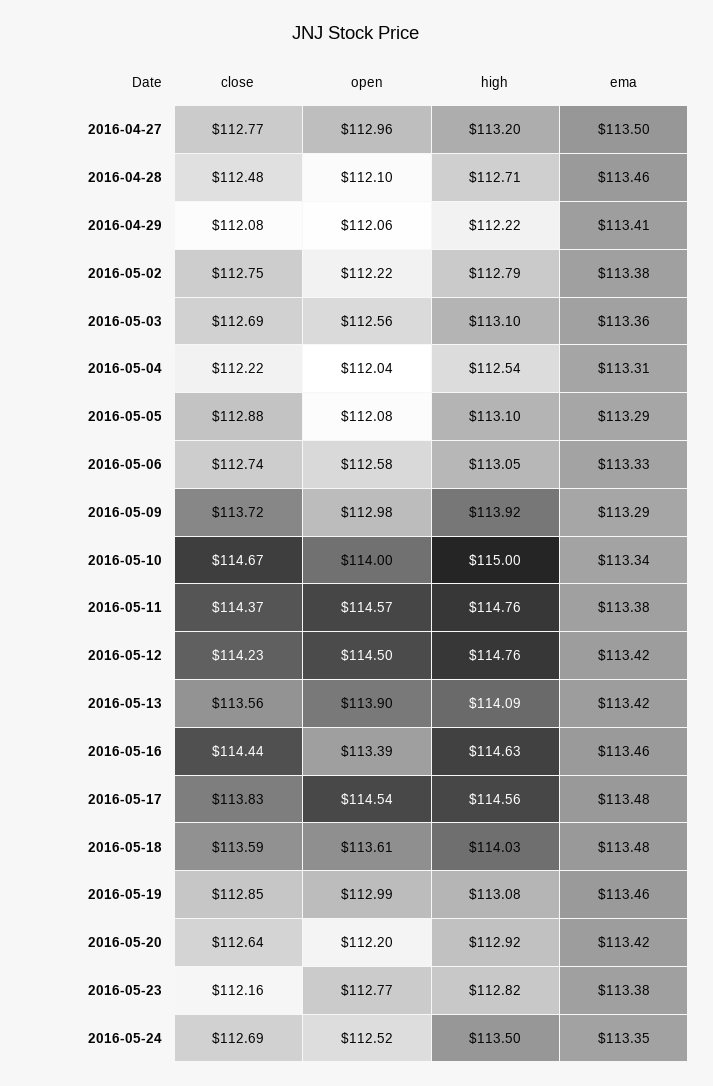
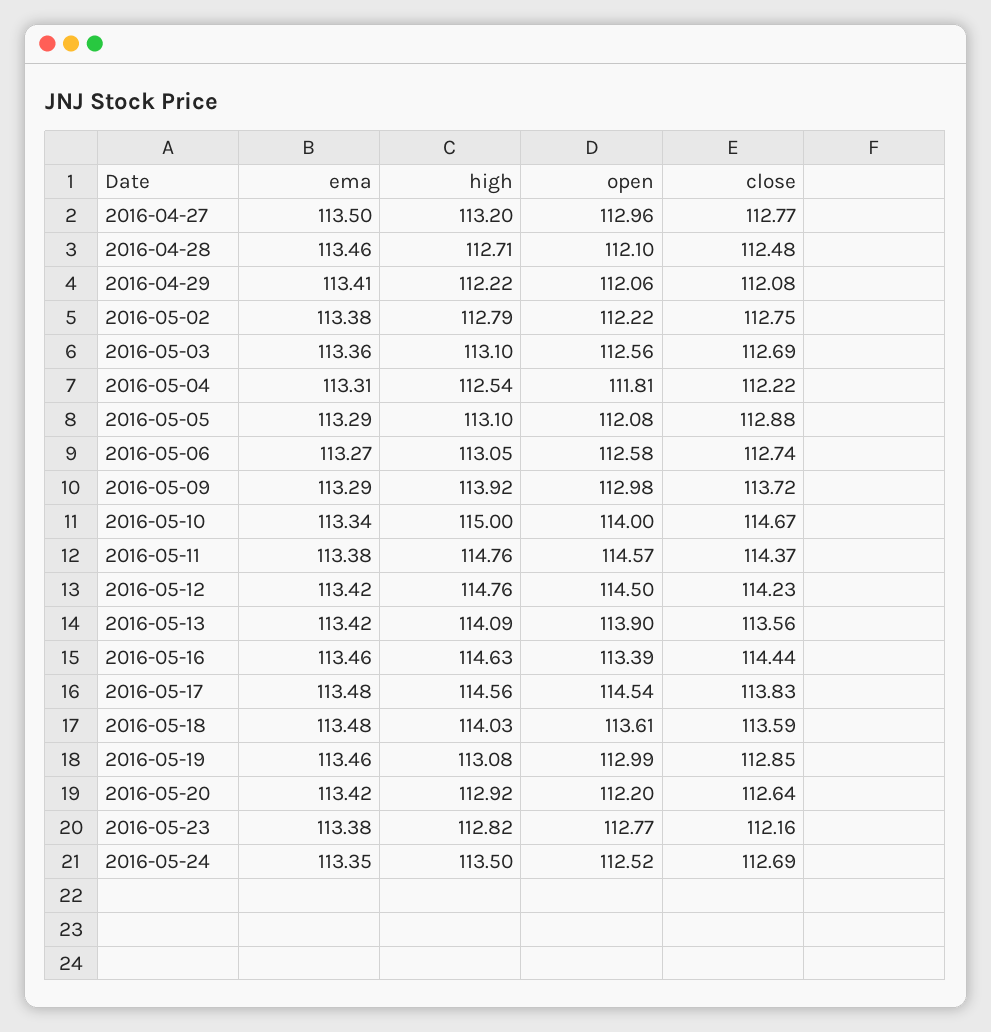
  {
    "close": {
      "2016-04-27": 112.77,
      "2016-04-28": 112.48,
      "2016-04-29": 112.08,
      "2016-05-02": 112.75,
      "2016-05-03": 112.69,
      "2016-05-04": 112.22,
      "2016-05-05": 112.88,
      "2016-05-06": 112.74,
      "2016-05-09": 113.72,
      "2016-05-10": 114.67,
      "2016-05-11": 114.37,
      "2016-05-12": 114.23,
      "2016-05-13": 113.56,
      "2016-05-16": 114.44,
      "2016-05-17": 113.83,
      "2016-05-18": 113.59,
      "2016-05-19": 112.85,
      "2016-05-20": 112.64,
      "2016-05-23": 112.16,
      "2016-05-24": 112.69
    },
    "open": {
      "2016-04-27": 112.96,
      "2016-04-28": 112.1,
      "2016-04-29": 112.06,
      "2016-05-02": 112.22,
      "2016-05-03": 112.56,
-     "2016-05-04": 112.04,
+     "2016-05-04": 111.81,
      "2016-05-05": 112.08,
      "2016-05-06": 112.58,
      "2016-05-09": 112.98,
      "2016-05-10": 114,
      "2016-05-11": 114.57,
      "2016-05-12": 114.5,
      "2016-05-13": 113.9,
      "2016-05-16": 113.39,
      "2016-05-17": 114.54,
      "2016-05-18": 113.61,
      "2016-05-19": 112.99,
      "2016-05-20": 112.2,
      "2016-05-23": 112.77,
      "2016-05-24": 112.52
    },
    "high": {
      "2016-04-27": 113.2,
      "2016-04-28": 112.71,
      "2016-04-29": 112.22,
      "2016-05-02": 112.79,
      "2016-05-03": 113.1,
      "2016-05-04": 112.54,
      "2016-05-05": 113.1,
      "2016-05-06": 113.05,
      "2016-05-09": 113.92,
      "2016-05-10": 115,
      "2016-05-11": 114.76,
      "2016-05-12": 114.76,
      "2016-05-13": 114.09,
      "2016-05-16": 114.63,
      "2016-05-17": 114.56,
      "2016-05-18": 114.03,
      "2016-05-19": 113.08,
      "2016-05-20": 112.92,
      "2016-05-23": 112.82,
      "2016-05-24": 113.5
    },
    "ema": {
      "2016-04-27": 113.5,
      "2016-04-28": 113.46,
      "2016-04-29": 113.41,
      "2016-05-02": 113.38,
      "2016-05-03": 113.36,
      "2016-05-04": 113.31,
      "2016-05-05": 113.29,
-     "2016-05-06": 113.33,
+     "2016-05-06": 113.27,
      "2016-05-09": 113.29,
      "2016-05-10": 113.34,
      "2016-05-11": 113.38,
      "2016-05-12": 113.42,
      "2016-05-13": 113.42,
      "2016-05-16": 113.46,
      "2016-05-17": 113.48,
      "2016-05-18": 113.48,
      "2016-05-19": 113.46,
      "2016-05-20": 113.42,
      "2016-05-23": 113.38,
      "2016-05-24": 113.35
    }
  }

